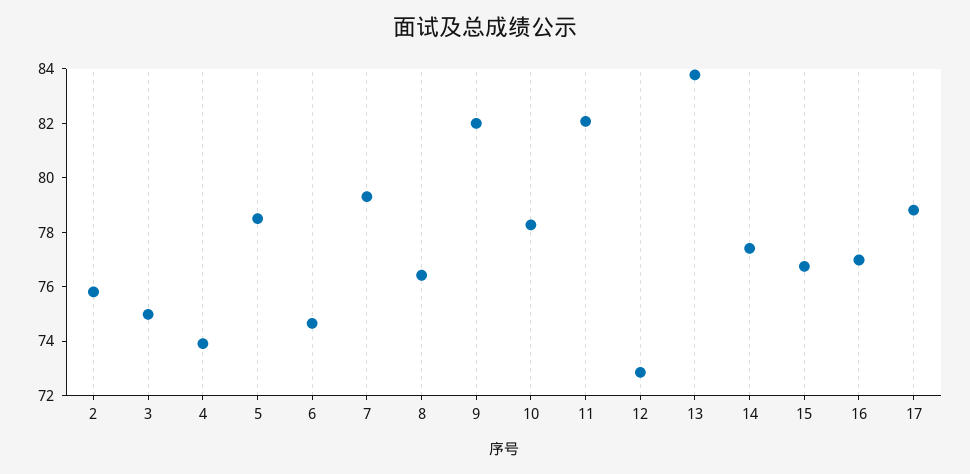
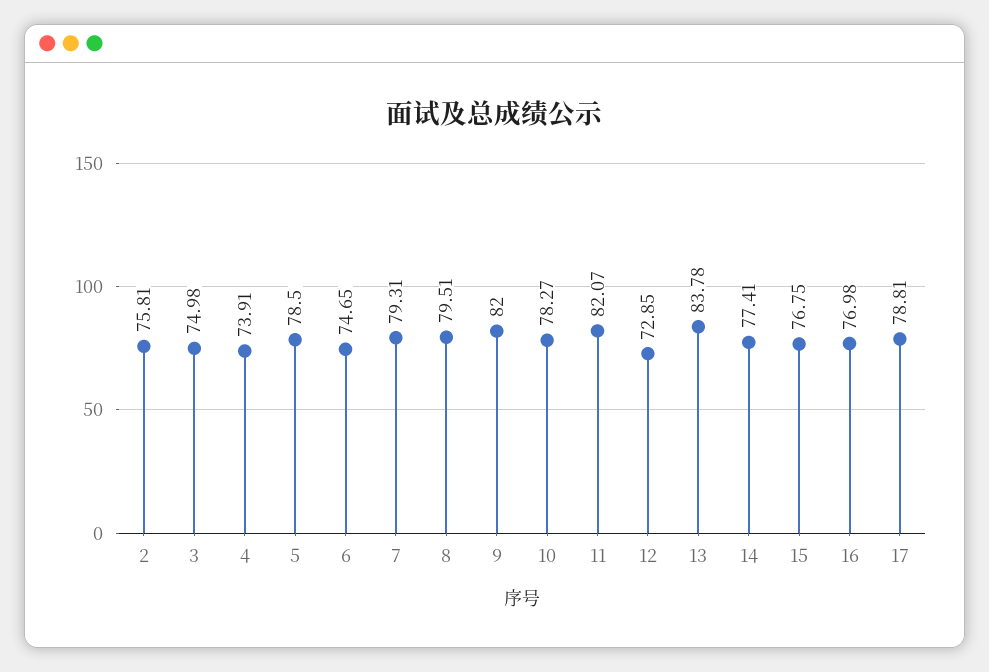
  {
    "2": 75.81,
    "3": 74.98,
    "4": 73.91,
    "5": 78.5,
    "6": 74.65,
    "7": 79.31,
-   "8": 76.5,
+   "8": 79.51,
    "9": 82,
    "10": 78.27,
    "11": 82.07,
    "12": 72.85,
    "13": 83.78,
    "14": 77.41,
    "15": 76.75,
    "16": 76.98,
    "17": 78.81
  }

